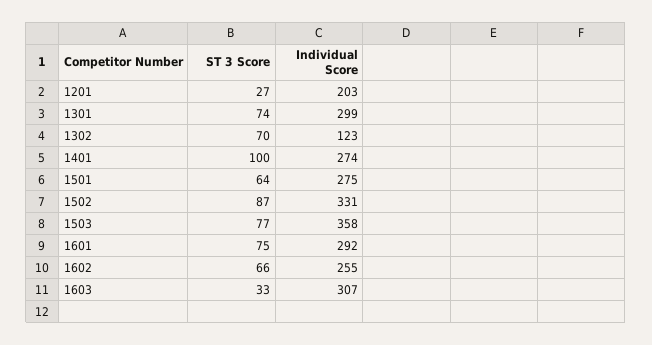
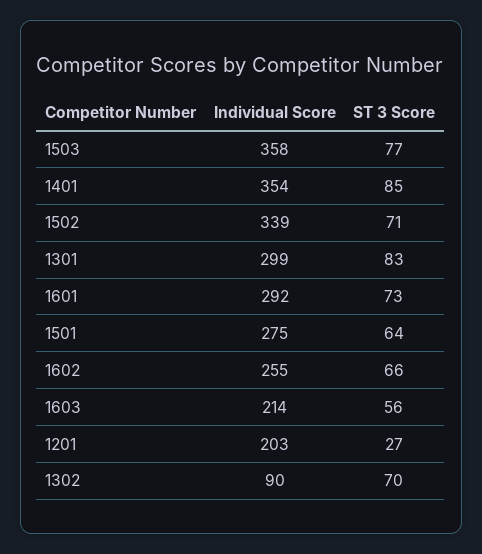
  {
    "ST 3 Score": {
      "1201": 27,
-     "1301": 74,
+     "1301": 83,
      "1302": 70,
-     "1401": 100,
+     "1401": 85,
      "1501": 64,
-     "1502": 87,
+     "1502": 71,
      "1503": 77,
-     "1601": 75,
+     "1601": 73,
      "1602": 66,
-     "1603": 33
+     "1603": 56
    },
    "Individual Score": {
      "1201": 203,
      "1301": 299,
-     "1302": 123,
+     "1302": 90,
-     "1401": 274,
+     "1401": 354,
      "1501": 275,
-     "1502": 331,
+     "1502": 339,
      "1503": 358,
      "1601": 292,
      "1602": 255,
-     "1603": 307
+     "1603": 214
    }
  }

